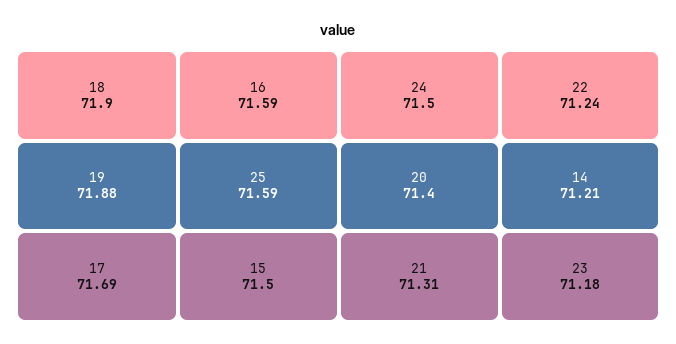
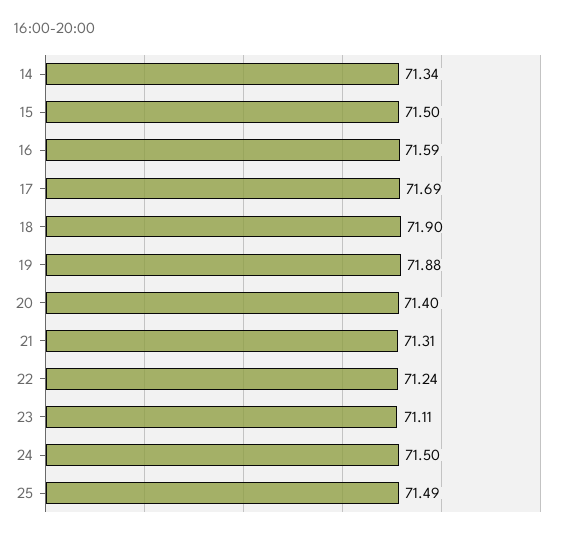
  {
    "18": 71.9,
    "19": 71.88,
    "17": 71.69,
    "16": 71.59,
-   "25": 71.59,
+   "25": 71.49,
    "15": 71.5,
    "24": 71.5,
    "20": 71.4,
    "21": 71.31,
    "22": 71.24,
-   "14": 71.21,
+   "14": 71.34,
-   "23": 71.18
+   "23": 71.11
  }

